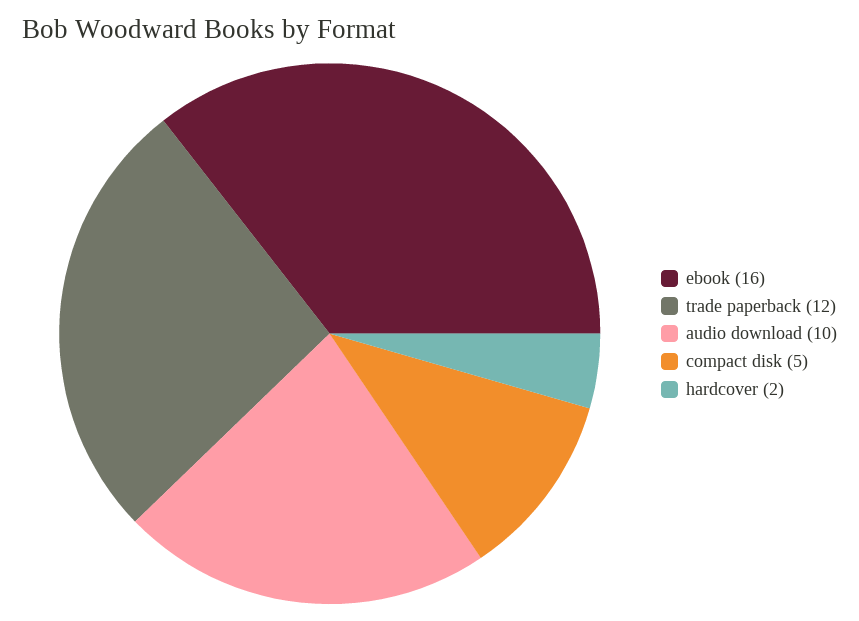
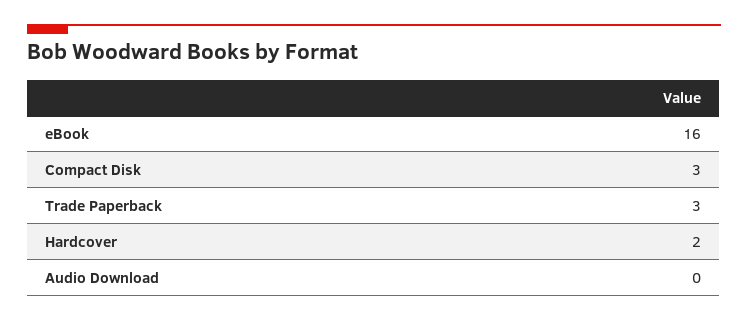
  {
    "ebook": 16,
-   "trade paperback": 12,
+   "trade paperback": 3,
-   "audio download": 10,
+   "audio download": 0,
-   "compact disk": 5,
+   "compact disk": 3,
    "hardcover": 2
  }

